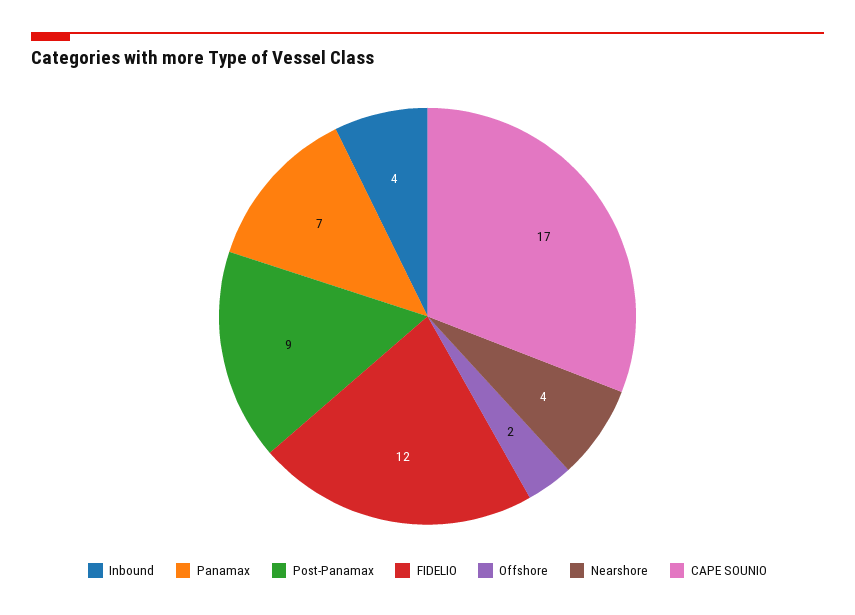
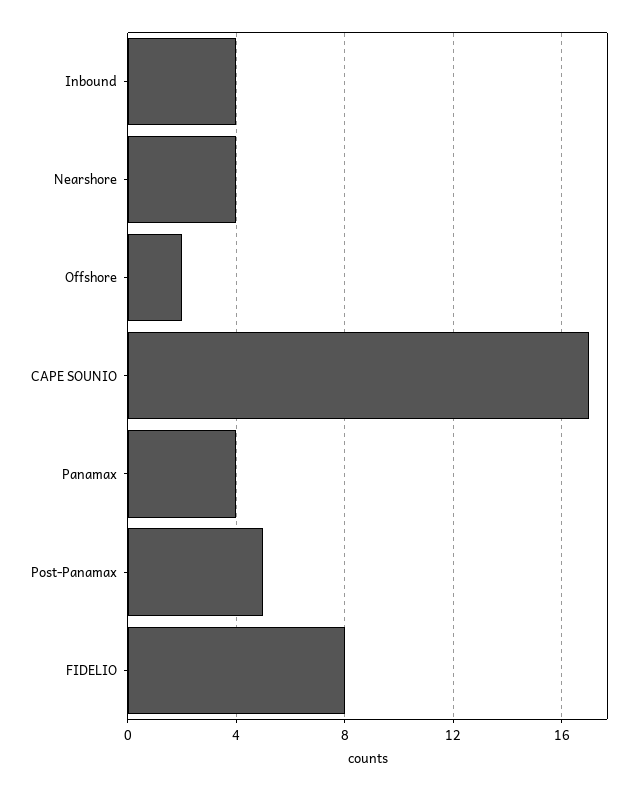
  {
    "Inbound": 4,
-   "Panamax": 7,
+   "Panamax": 4,
-   "Post-Panamax": 9,
+   "Post-Panamax": 5,
-   "FIDELIO": 12,
+   "FIDELIO": 8,
    "Offshore": 2,
    "Nearshore": 4,
    "CAPE SOUNIO": 17
  }

